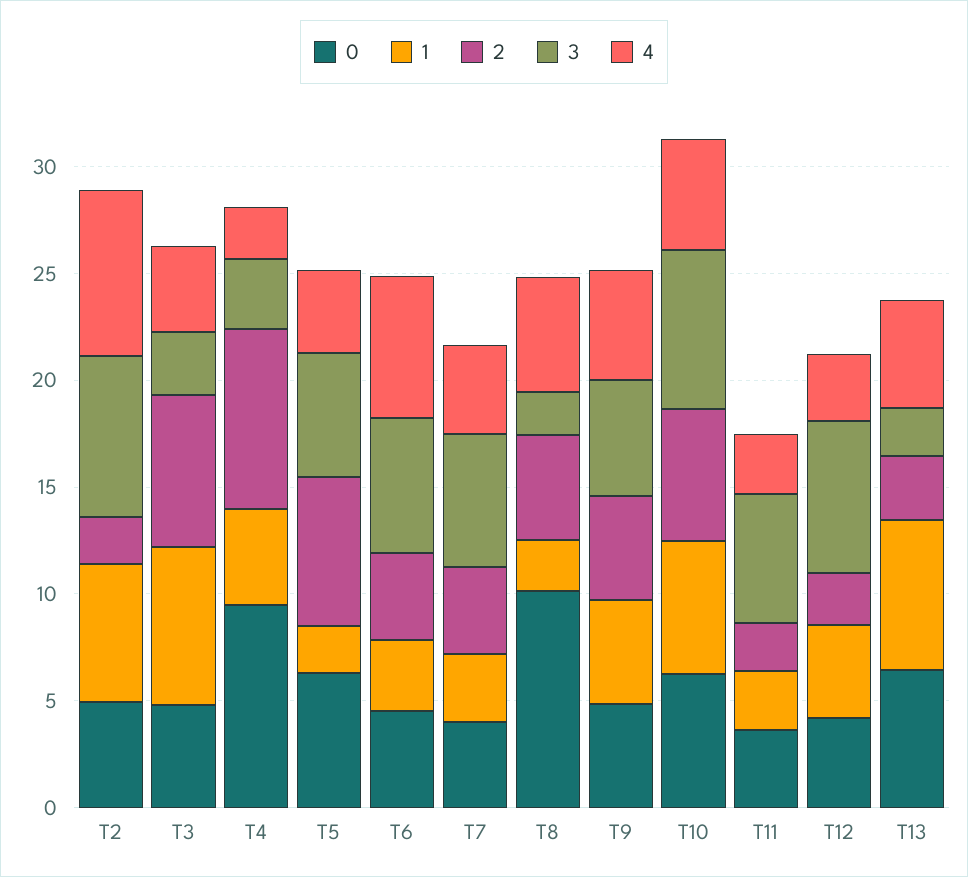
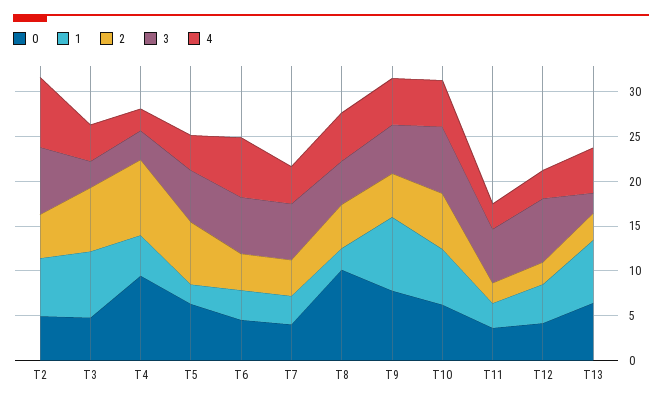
  {
    "0": {
      "T2": 5,
      "T3": 5,
      "T4": 9,
      "T5": 6,
      "T6": 5,
      "T7": 4,
      "T8": 10,
-     "T9": 5,
+     "T9": 8,
      "T10": 6,
      "T11": 4,
      "T12": 4,
      "T13": 6
    },
    "1": {
      "T2": 6,
      "T3": 7,
      "T4": 5,
      "T5": 2,
      "T6": 3,
      "T7": 3,
      "T8": 2,
-     "T9": 5,
+     "T9": 8,
      "T10": 6,
      "T11": 3,
      "T12": 4,
      "T13": 7
    },
    "2": {
-     "T2": 2,
+     "T2": 5,
      "T3": 7,
      "T4": 8,
      "T5": 7,
      "T6": 4,
      "T7": 4,
      "T8": 5,
      "T9": 5,
      "T10": 6,
      "T11": 2,
      "T12": 2,
      "T13": 3
    },
    "3": {
      "T2": 8,
      "T3": 3,
      "T4": 3,
      "T5": 6,
      "T6": 6,
      "T7": 6,
-     "T8": 2,
+     "T8": 5,
      "T9": 5,
      "T10": 7,
      "T11": 6,
      "T12": 7,
      "T13": 2
    },
    "4": {
      "T2": 8,
      "T3": 4,
      "T4": 2,
      "T5": 4,
      "T6": 7,
      "T7": 4,
      "T8": 5,
      "T9": 5,
      "T10": 5,
      "T11": 3,
      "T12": 3,
      "T13": 5
    }
  }

